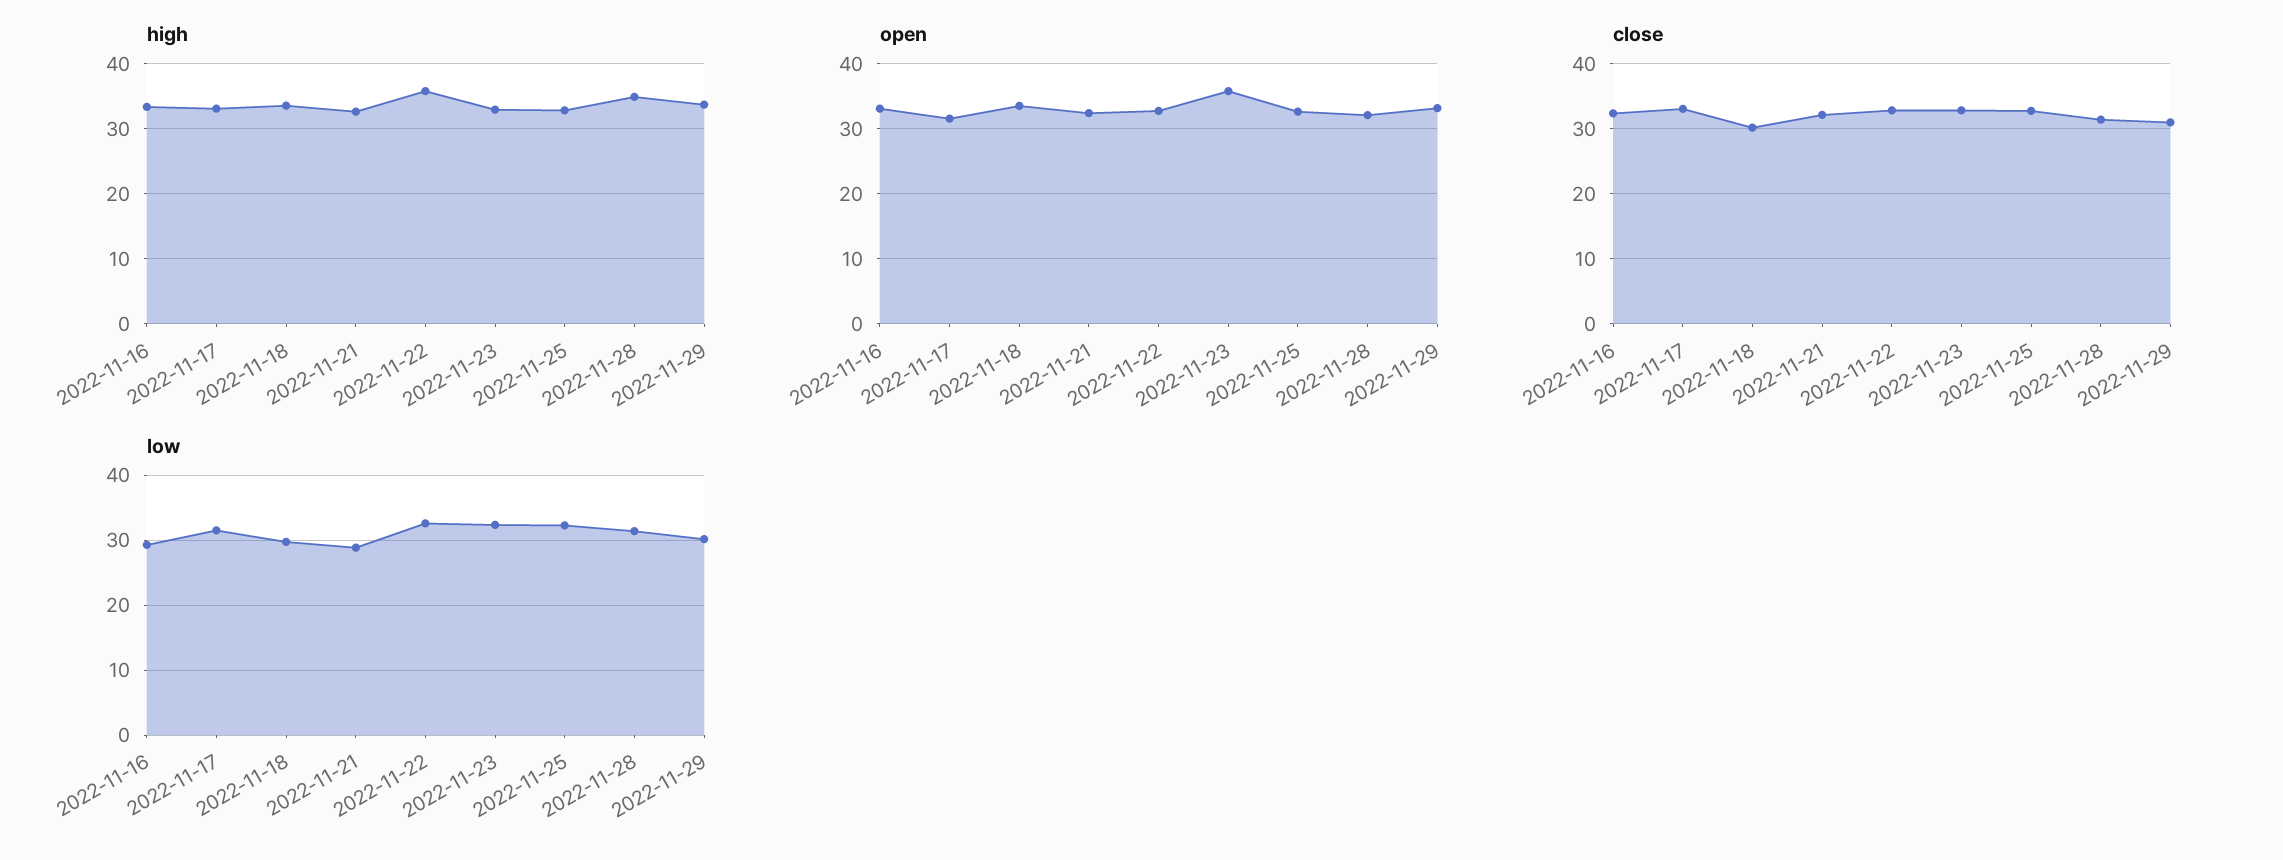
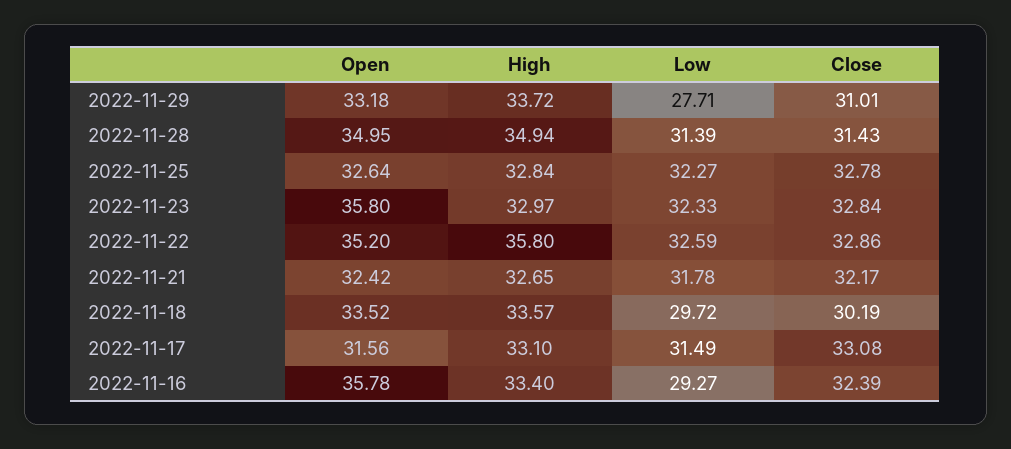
  {
    "high": {
      "2022-11-16": 33.4,
      "2022-11-17": 33.1,
      "2022-11-18": 33.57,
      "2022-11-21": 32.65,
      "2022-11-22": 35.8,
      "2022-11-23": 32.97,
      "2022-11-25": 32.84,
      "2022-11-28": 34.94,
      "2022-11-29": 33.72
    },
    "open": {
-     "2022-11-16": 33,
+     "2022-11-16": 35.78,
      "2022-11-17": 31.56,
      "2022-11-18": 33.52,
      "2022-11-21": 32.42,
-     "2022-11-22": 33,
+     "2022-11-22": 35.2,
      "2022-11-23": 35.8,
      "2022-11-25": 32.64,
-     "2022-11-28": 32,
+     "2022-11-28": 34.95,
      "2022-11-29": 33.18
    },
    "close": {
      "2022-11-16": 32.39,
      "2022-11-17": 33.08,
      "2022-11-18": 30.19,
      "2022-11-21": 32.17,
      "2022-11-22": 32.86,
      "2022-11-23": 32.84,
      "2022-11-25": 32.78,
      "2022-11-28": 31.43,
      "2022-11-29": 31.01
    },
    "low": {
      "2022-11-16": 29.27,
      "2022-11-17": 31.49,
      "2022-11-18": 29.72,
-     "2022-11-21": 29,
+     "2022-11-21": 31.78,
      "2022-11-22": 32.59,
      "2022-11-23": 32.33,
      "2022-11-25": 32.27,
      "2022-11-28": 31.39,
-     "2022-11-29": 30
+     "2022-11-29": 27.71
    }
  }

